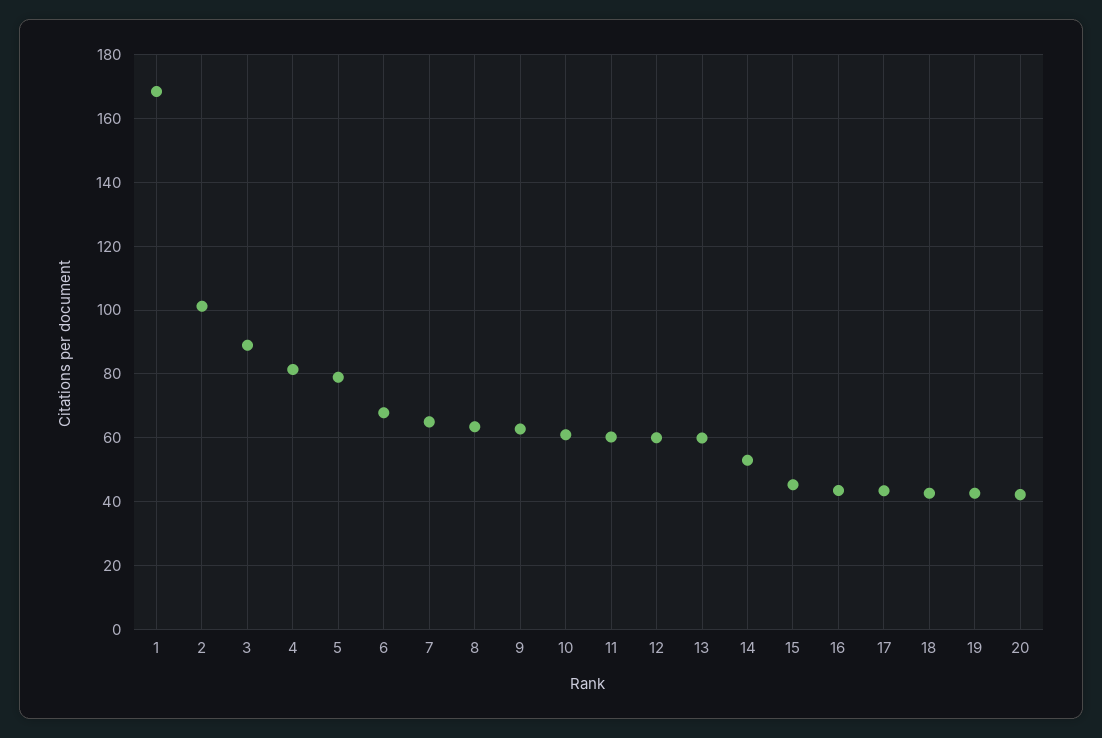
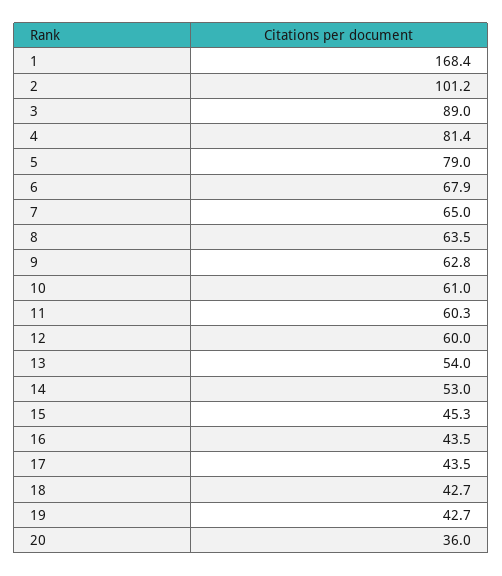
  {
    "1": 168.4,
    "2": 101.2,
    "3": 89,
    "4": 81.4,
    "5": 79,
    "6": 67.9,
    "7": 65,
    "8": 63.5,
    "9": 62.8,
    "10": 61,
    "11": 60.3,
    "12": 60,
-   "13": 60,
+   "13": 54,
    "14": 53,
    "15": 45.3,
    "16": 43.5,
    "17": 43.5,
    "18": 42.7,
    "19": 42.7,
-   "20": 42
+   "20": 36
  }

